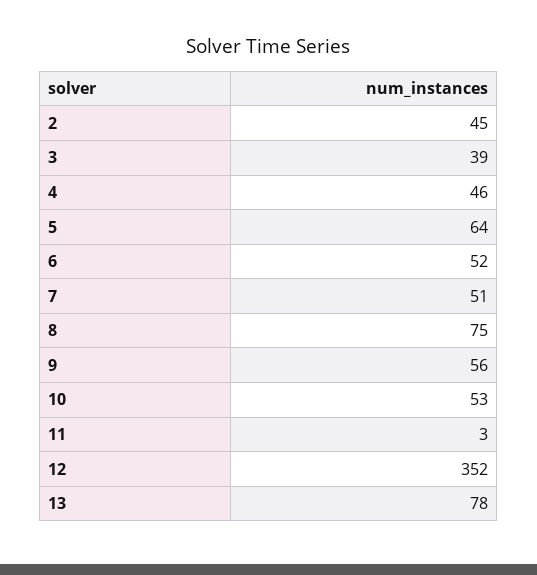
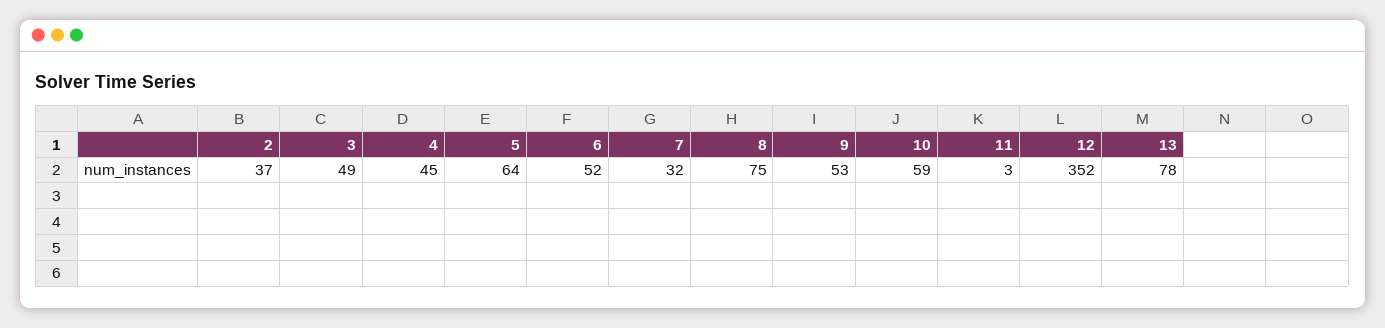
  {
-   "2": 45,
+   "2": 37,
-   "3": 39,
+   "3": 49,
-   "4": 46,
+   "4": 45,
    "5": 64,
    "6": 52,
-   "7": 51,
+   "7": 32,
    "8": 75,
-   "9": 56,
+   "9": 53,
-   "10": 53,
+   "10": 59,
    "11": 3,
    "12": 352,
    "13": 78
  }

